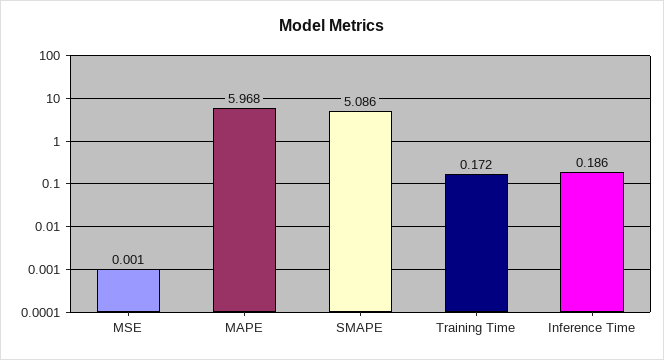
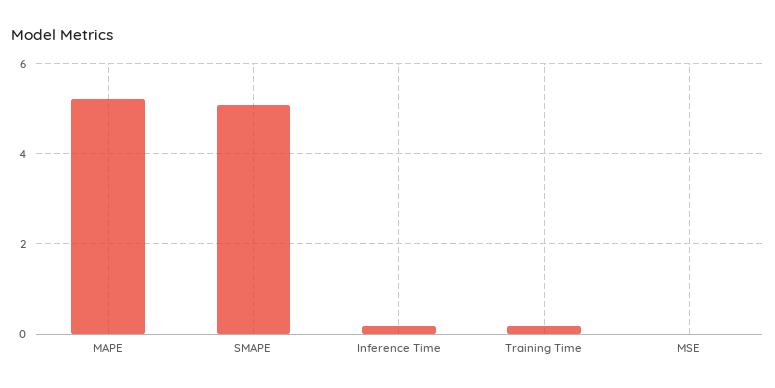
  {
    "MSE": 0.001,
-   "MAPE": 5.968,
+   "MAPE": 5.2,
    "SMAPE": 5.086,
    "Training Time": 0.172,
    "Inference Time": 0.186
  }

